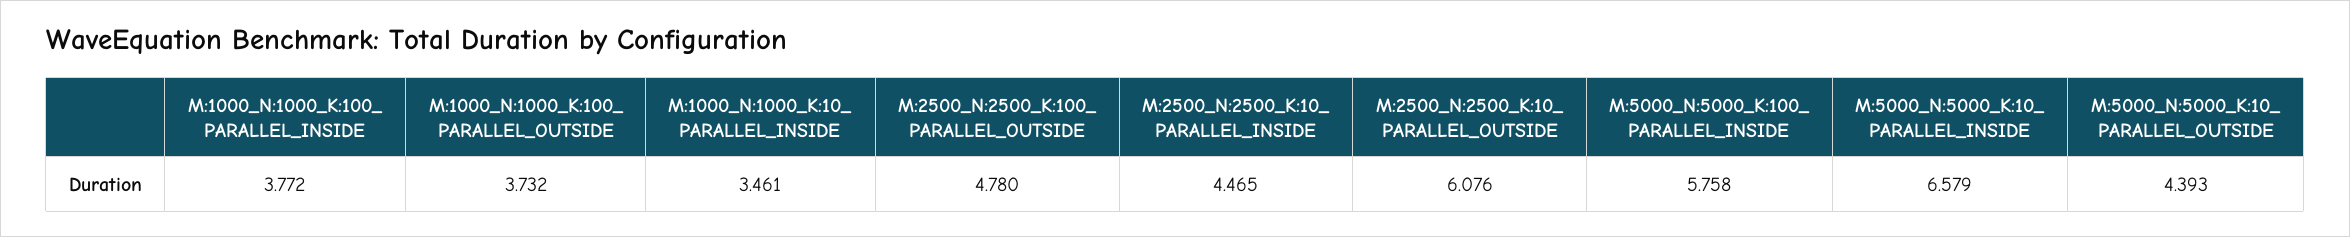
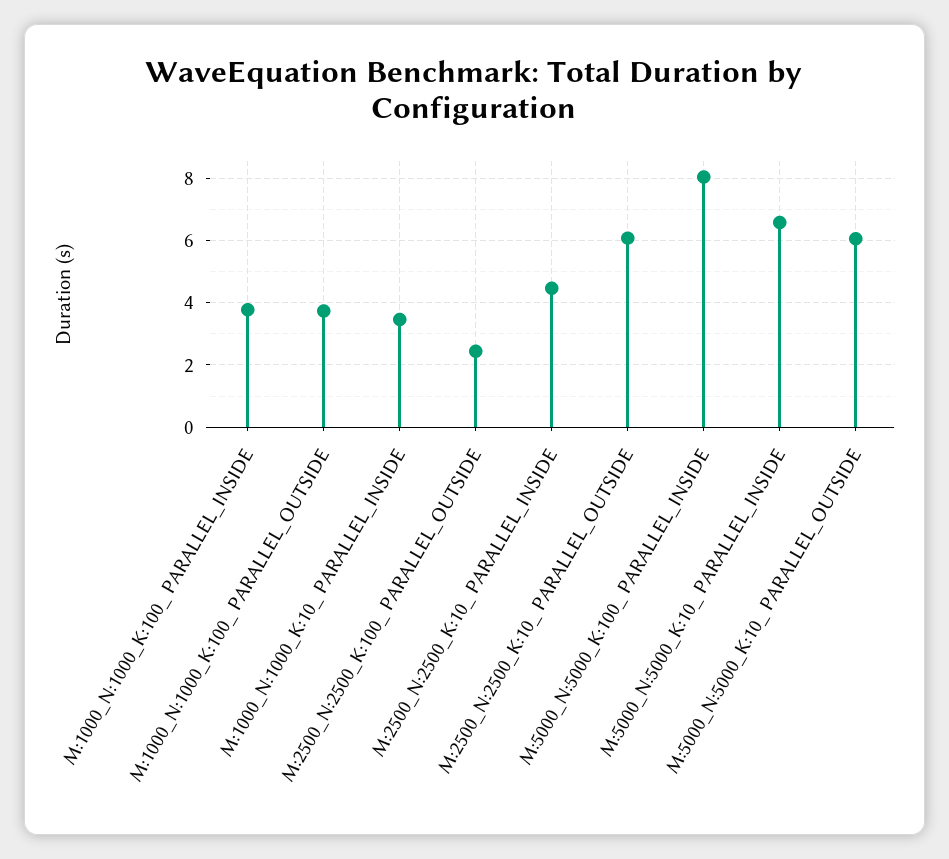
  {
    "M:1000_N:1000_K:100_ PARALLEL_INSIDE": 3.772,
    "M:1000_N:1000_K:100_ PARALLEL_OUTSIDE": 3.732,
    "M:1000_N:1000_K:10_ PARALLEL_INSIDE": 3.461,
-   "M:2500_N:2500_K:100_ PARALLEL_OUTSIDE": 4.78,
+   "M:2500_N:2500_K:100_ PARALLEL_OUTSIDE": 2.4,
    "M:2500_N:2500_K:10_ PARALLEL_INSIDE": 4.465,
    "M:2500_N:2500_K:10_ PARALLEL_OUTSIDE": 6.076,
-   "M:5000_N:5000_K:100_ PARALLEL_INSIDE": 5.758,
+   "M:5000_N:5000_K:100_ PARALLEL_INSIDE": 8,
    "M:5000_N:5000_K:10_ PARALLEL_INSIDE": 6.579,
-   "M:5000_N:5000_K:10_ PARALLEL_OUTSIDE": 4.393
+   "M:5000_N:5000_K:10_ PARALLEL_OUTSIDE": 6
  }

